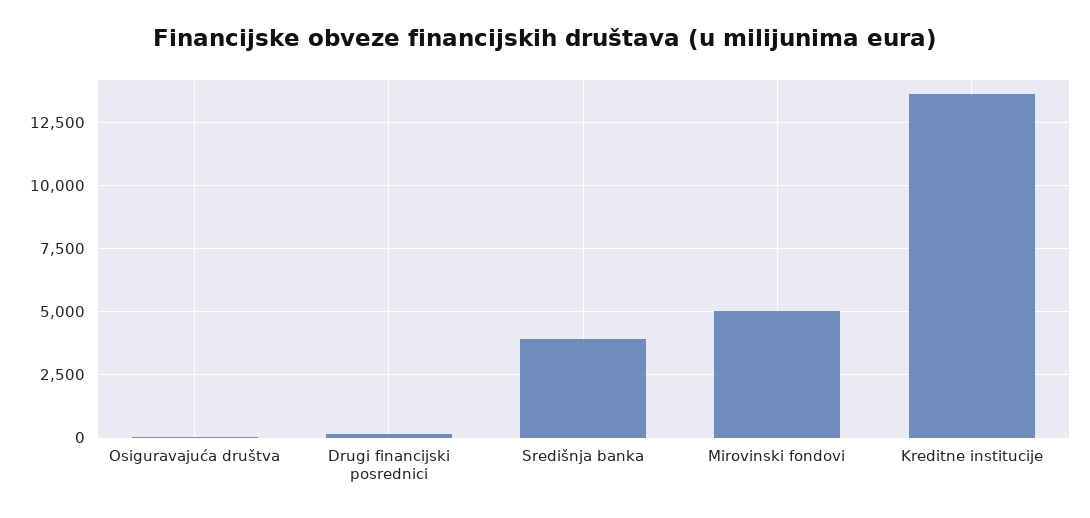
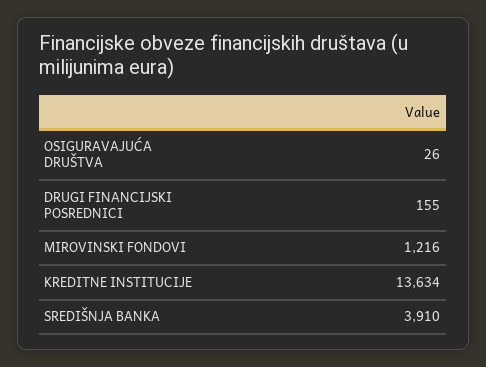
  {
    "Osiguravajuća društva": 26,
    "Drugi financijski posrednici": 155,
    "Središnja banka": 3910,
-   "Mirovinski fondovi": 5000,
+   "Mirovinski fondovi": 1216,
    "Kreditne institucije": 13634
  }

